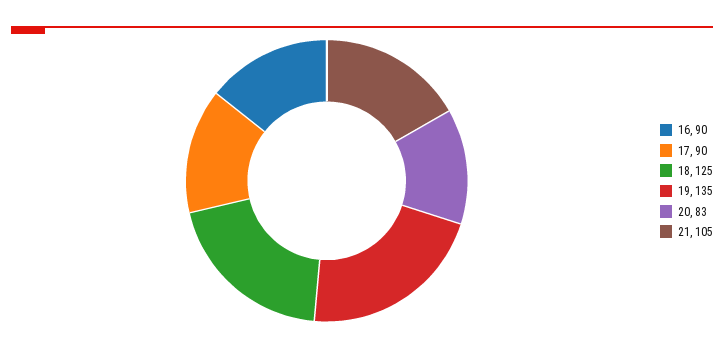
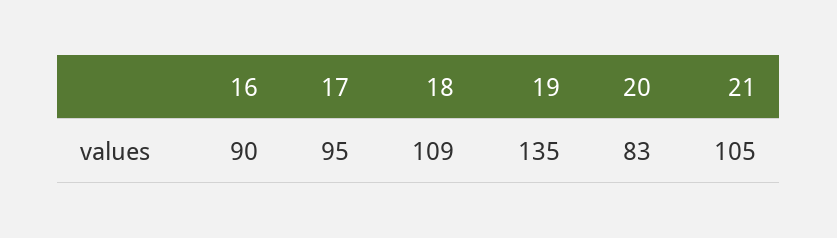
  {
    "16": 90,
-   "17": 90,
+   "17": 95,
-   "18": 125,
+   "18": 109,
    "19": 135,
    "20": 83,
    "21": 105
  }

